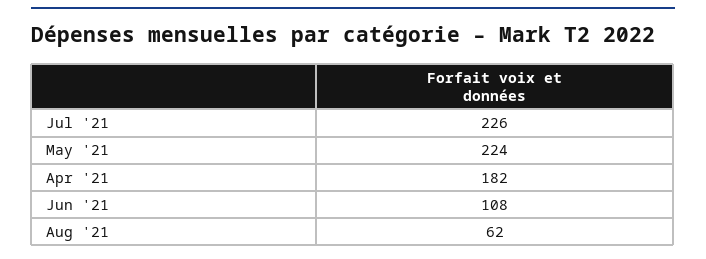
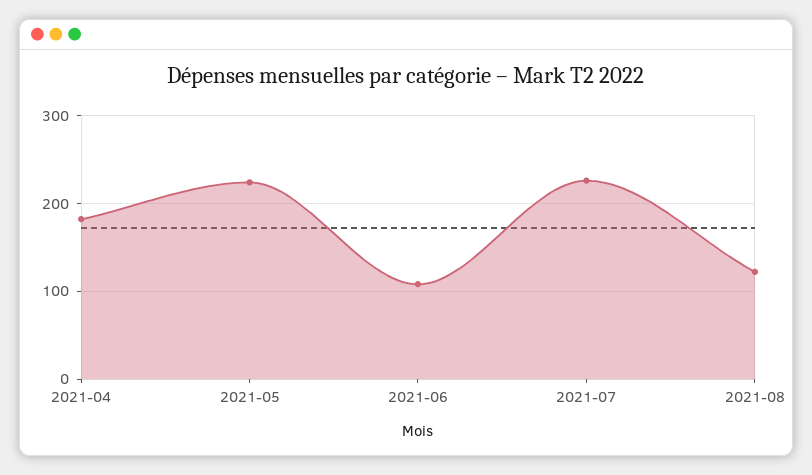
  {
    "Jul '21": 226,
    "May '21": 224,
    "Apr '21": 182,
    "Jun '21": 108,
-   "Aug '21": 62
+   "Aug '21": 120
  }

